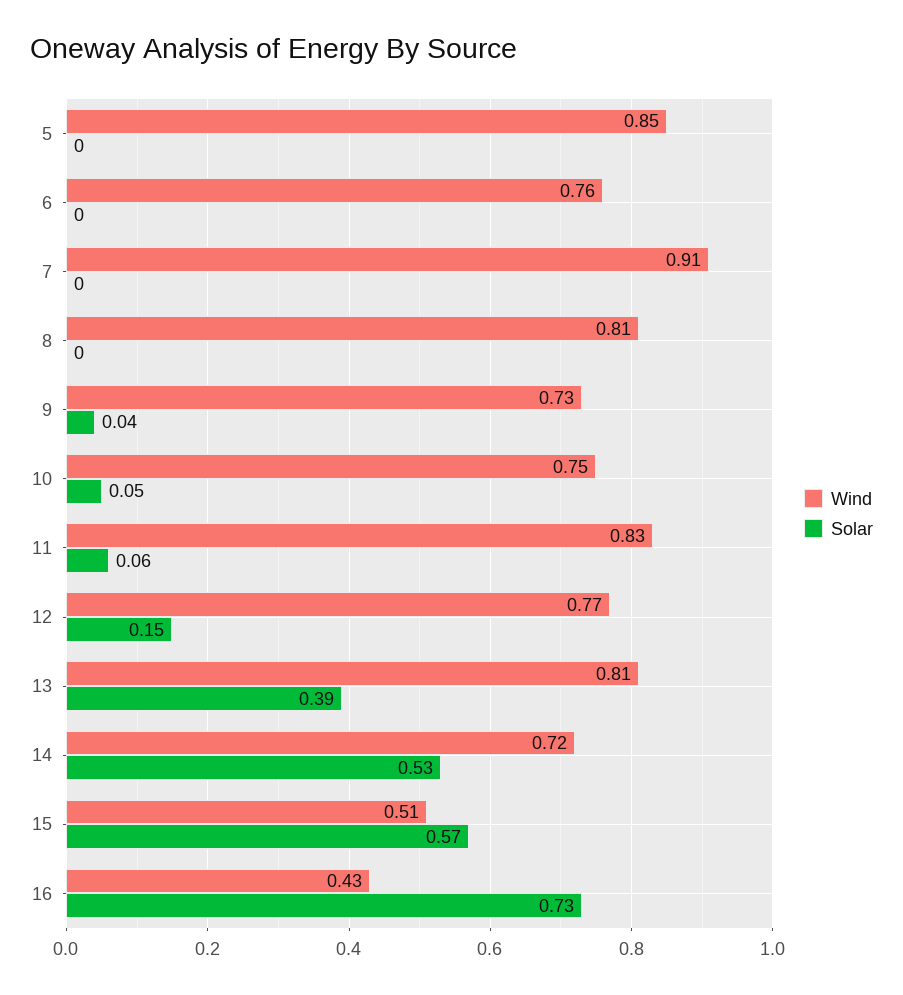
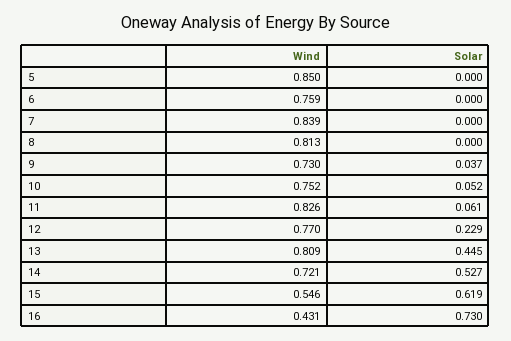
  {
    "Wind": {
      "5": 0.85,
      "6": 0.759,
-     "7": 0.91,
+     "7": 0.839,
      "8": 0.813,
      "9": 0.73,
      "10": 0.752,
      "11": 0.826,
      "12": 0.77,
      "13": 0.809,
      "14": 0.721,
-     "15": 0.51,
+     "15": 0.546,
      "16": 0.431
    },
    "Solar": {
      "5": 0,
      "6": 0,
      "7": 0,
      "8": 0,
      "9": 0.037,
      "10": 0.052,
      "11": 0.061,
-     "12": 0.15,
+     "12": 0.229,
-     "13": 0.39,
+     "13": 0.445,
      "14": 0.527,
-     "15": 0.57,
+     "15": 0.619,
      "16": 0.73
    }
  }

